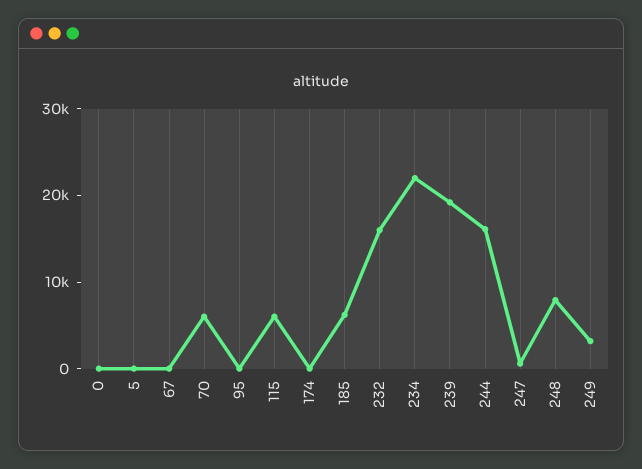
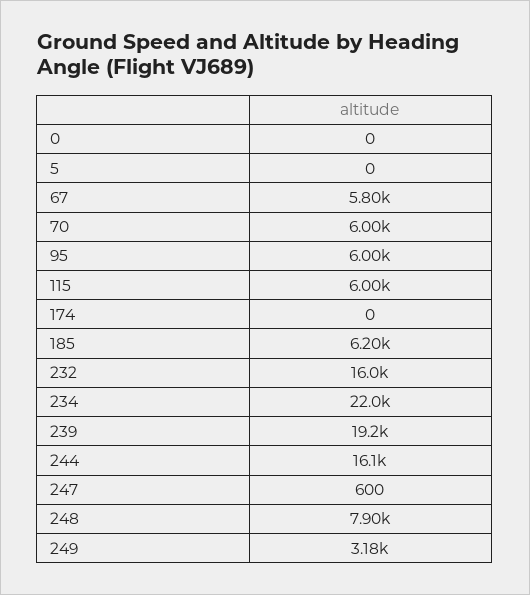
  {
    "0": 0,
    "5": 0,
-   "67": 0,
+   "67": 5800,
    "70": 6000,
-   "95": 0,
+   "95": 6000,
    "115": 6000,
    "174": 0,
    "185": 6200,
    "232": 16000,
    "234": 22000,
    "239": 19200,
    "244": 16100,
    "247": 600,
    "248": 7900,
    "249": 3180
  }

